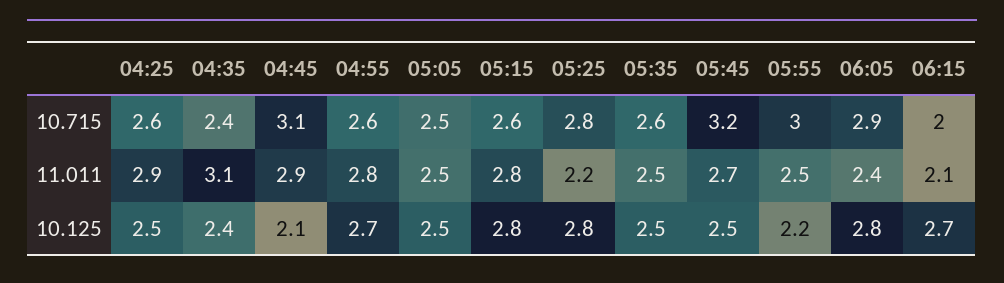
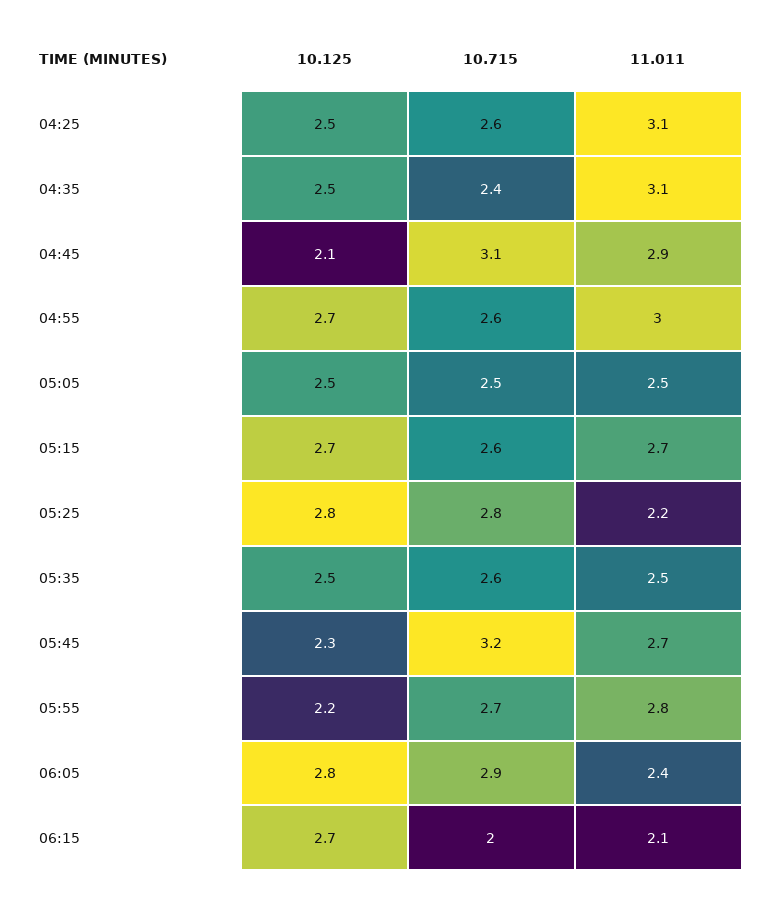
  {
    "04:25": {
      "10.715": 2.6,
-     "11.011": 2.9,
+     "11.011": 3.1,
      "10.125": 2.5
    },
    "04:35": {
      "10.715": 2.4,
      "11.011": 3.1,
-     "10.125": 2.4
+     "10.125": 2.5
    },
    "04:45": {
      "10.715": 3.1,
      "11.011": 2.9,
      "10.125": 2.1
    },
    "04:55": {
      "10.715": 2.6,
-     "11.011": 2.8,
+     "11.011": 3,
      "10.125": 2.7
    },
    "05:05": {
      "10.715": 2.5,
      "11.011": 2.5,
      "10.125": 2.5
    },
    "05:15": {
      "10.715": 2.6,
-     "11.011": 2.8,
+     "11.011": 2.7,
-     "10.125": 2.8
+     "10.125": 2.7
    },
    "05:25": {
      "10.715": 2.8,
      "11.011": 2.2,
      "10.125": 2.8
    },
    "05:35": {
      "10.715": 2.6,
      "11.011": 2.5,
      "10.125": 2.5
    },
    "05:45": {
      "10.715": 3.2,
      "11.011": 2.7,
-     "10.125": 2.5
+     "10.125": 2.3
    },
    "05:55": {
-     "10.715": 3,
+     "10.715": 2.7,
-     "11.011": 2.5,
+     "11.011": 2.8,
      "10.125": 2.2
    },
    "06:05": {
      "10.715": 2.9,
      "11.011": 2.4,
      "10.125": 2.8
    },
    "06:15": {
      "10.715": 2,
      "11.011": 2.1,
      "10.125": 2.7
    }
  }

